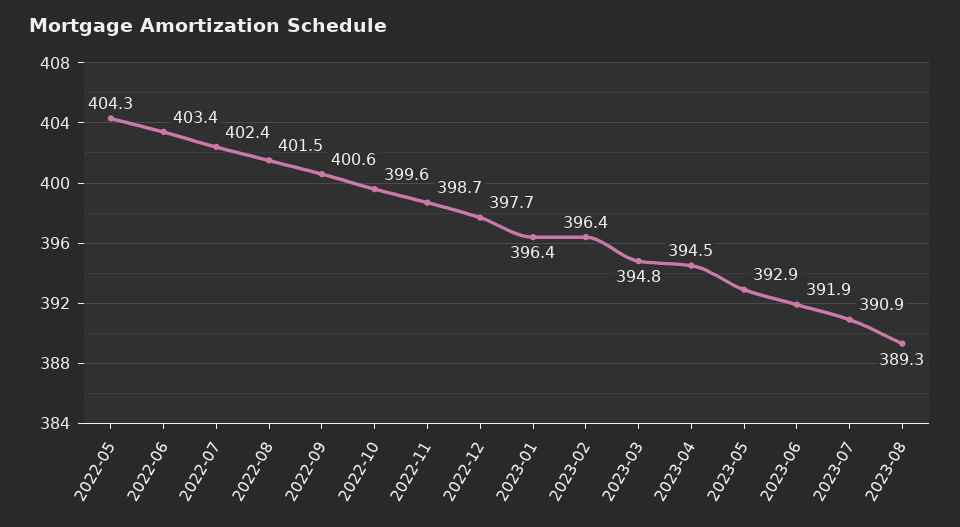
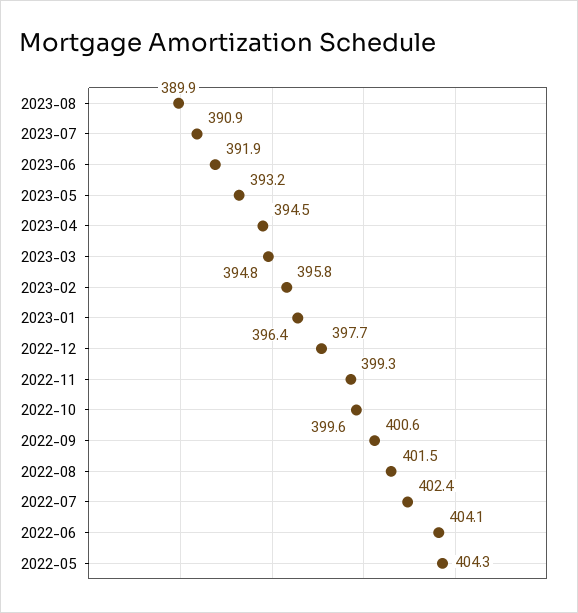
  {
    "2022-05": 404.3,
-   "2022-06": 403.4,
+   "2022-06": 404.1,
    "2022-07": 402.4,
    "2022-08": 401.5,
    "2022-09": 400.6,
    "2022-10": 399.6,
-   "2022-11": 398.7,
+   "2022-11": 399.3,
    "2022-12": 397.7,
    "2023-01": 396.4,
-   "2023-02": 396.4,
+   "2023-02": 395.8,
    "2023-03": 394.8,
    "2023-04": 394.5,
-   "2023-05": 392.9,
+   "2023-05": 393.2,
    "2023-06": 391.9,
    "2023-07": 390.9,
-   "2023-08": 389.3
+   "2023-08": 389.9
  }

